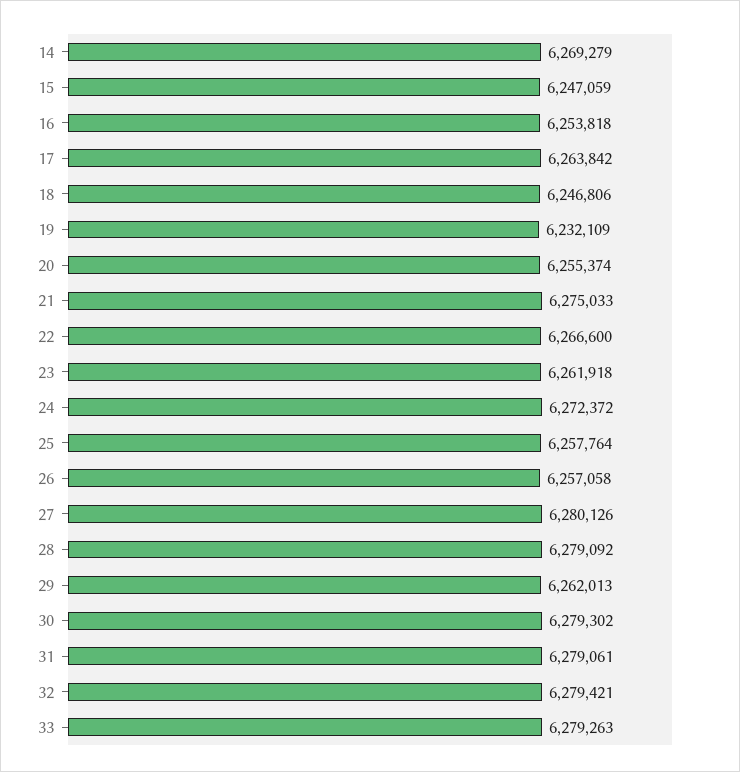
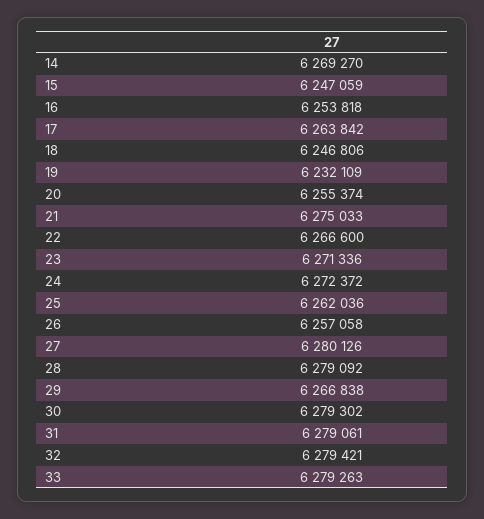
  {
-   "14": 6269279,
+   "14": 6269270,
    "15": 6247059,
    "16": 6253818,
    "17": 6263842,
    "18": 6246806,
    "19": 6232109,
    "20": 6255374,
    "21": 6275033,
    "22": 6266600,
-   "23": 6261918,
+   "23": 6271336,
    "24": 6272372,
-   "25": 6257764,
+   "25": 6262036,
    "26": 6257058,
    "27": 6280126,
    "28": 6279092,
-   "29": 6262013,
+   "29": 6266838,
    "30": 6279302,
    "31": 6279061,
    "32": 6279421,
    "33": 6279263
  }

